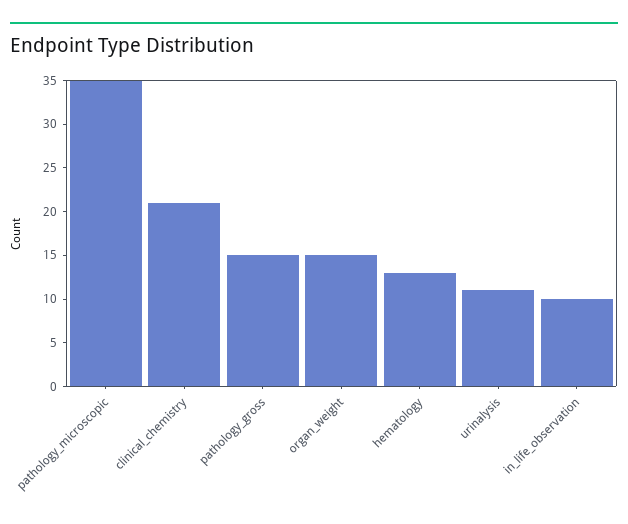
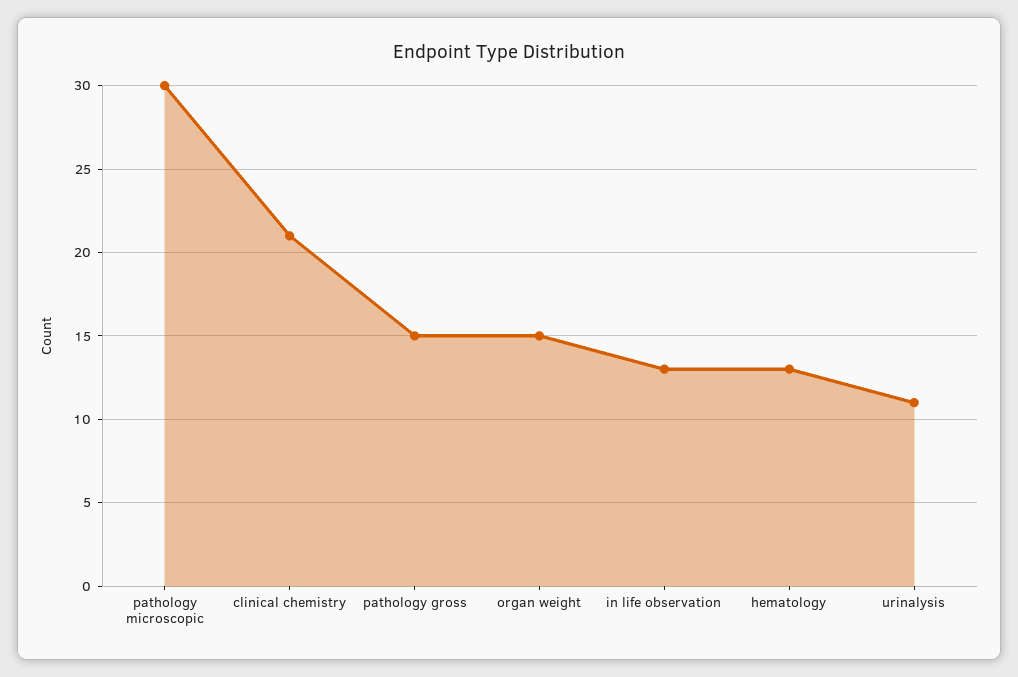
  {
-   "pathology_microscopic": 35,
+   "pathology_microscopic": 30,
    "clinical_chemistry": 21,
    "pathology_gross": 15,
    "organ_weight": 15,
    "hematology": 13,
    "urinalysis": 11,
-   "in_life_observation": 10
+   "in_life_observation": 13
  }

